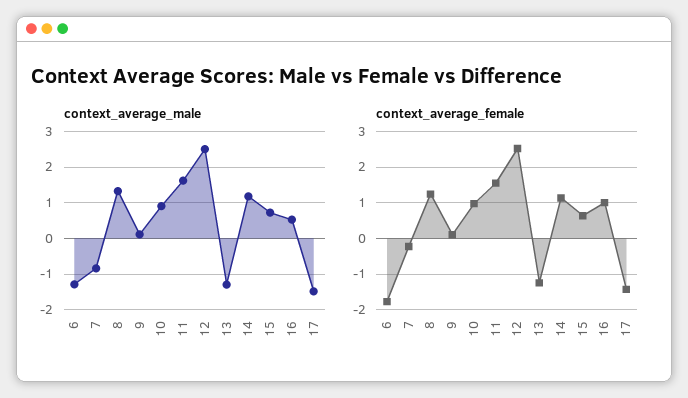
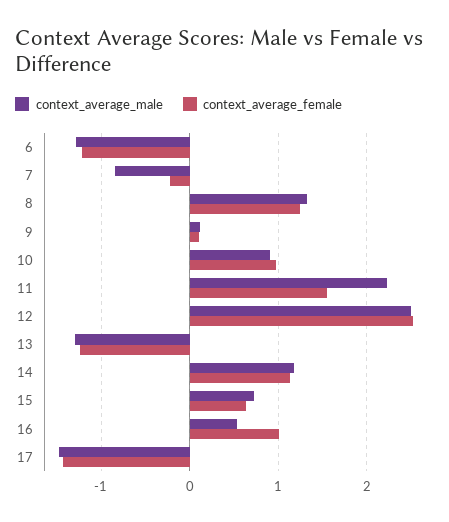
  {
    "context_average_male": {
      "6": -1.3,
      "7": -0.8,
      "8": 1.3,
      "9": 0.1,
      "10": 0.9,
-     "11": 1.6,
+     "11": 2.2,
      "12": 2.5,
      "13": -1.3,
      "14": 1.2,
      "15": 0.7,
      "16": 0.5,
      "17": -1.5
    },
    "context_average_female": {
-     "6": -1.8,
+     "6": -1.2,
      "7": -0.2,
      "8": 1.2,
      "9": 0.1,
      "10": 1,
      "11": 1.5,
      "12": 2.5,
      "13": -1.2,
      "14": 1.1,
      "15": 0.6,
      "16": 1,
      "17": -1.4
    }
  }

